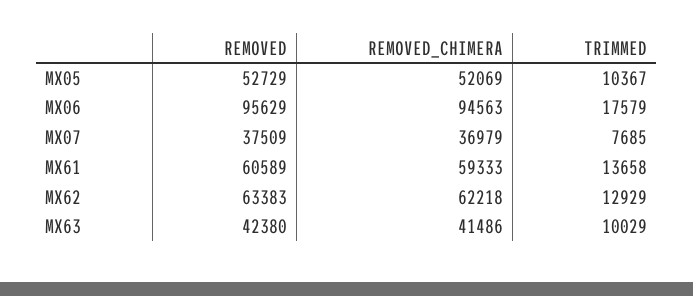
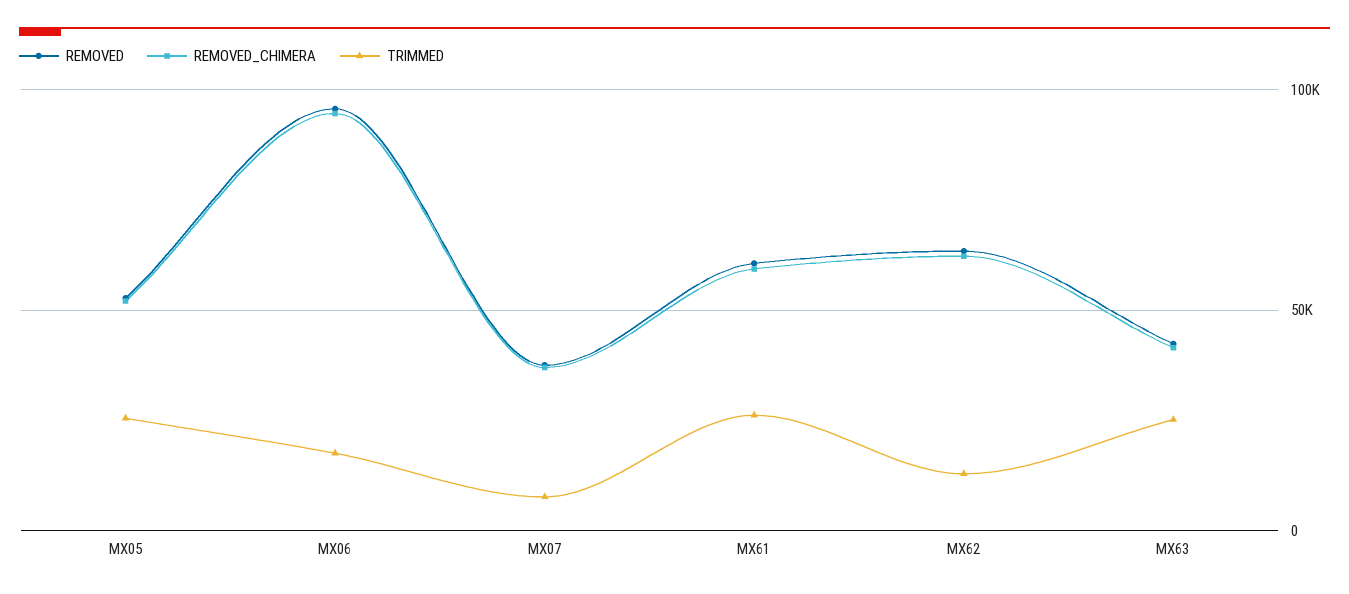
  {
    "REMOVED": {
      "MX05": 52729,
      "MX06": 95629,
      "MX07": 37509,
      "MX61": 60589,
      "MX62": 63383,
      "MX63": 42380
    },
    "REMOVED_CHIMERA": {
      "MX05": 52069,
      "MX06": 94563,
      "MX07": 36979,
      "MX61": 59333,
      "MX62": 62218,
      "MX63": 41486
    },
    "TRIMMED": {
-     "MX05": 10367,
+     "MX05": 25000,
      "MX06": 17579,
      "MX07": 7685,
-     "MX61": 13658,
+     "MX61": 25000,
      "MX62": 12929,
-     "MX63": 10029
+     "MX63": 25000
    }
  }

